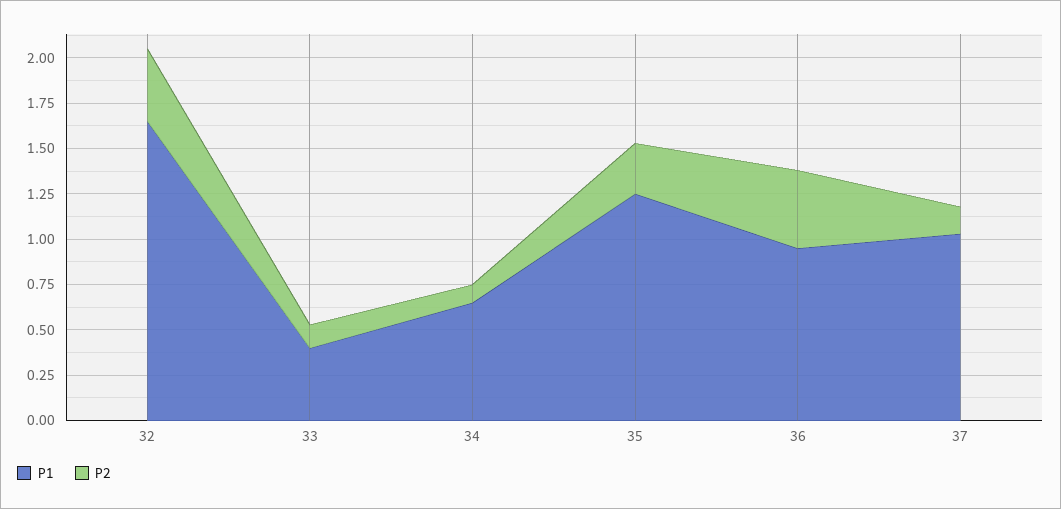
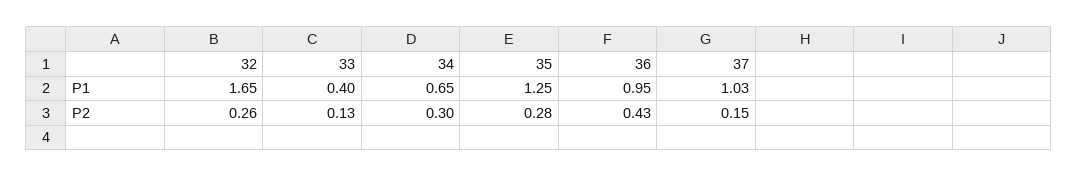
  {
    "P1": {
      "32": 1.65,
      "33": 0.4,
      "34": 0.65,
      "35": 1.25,
      "36": 0.95,
      "37": 1.03
    },
    "P2": {
-     "32": 0.4,
+     "32": 0.26,
      "33": 0.13,
-     "34": 0.1,
+     "34": 0.3,
      "35": 0.28,
      "36": 0.43,
      "37": 0.15
    }
  }

